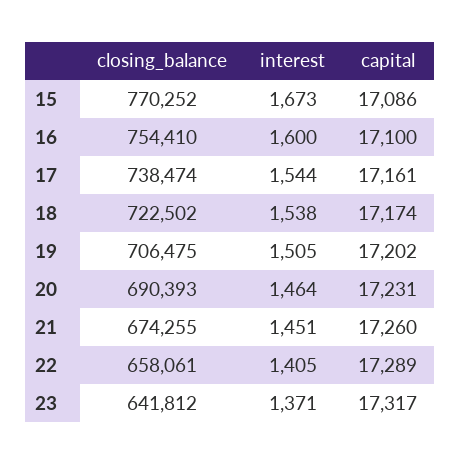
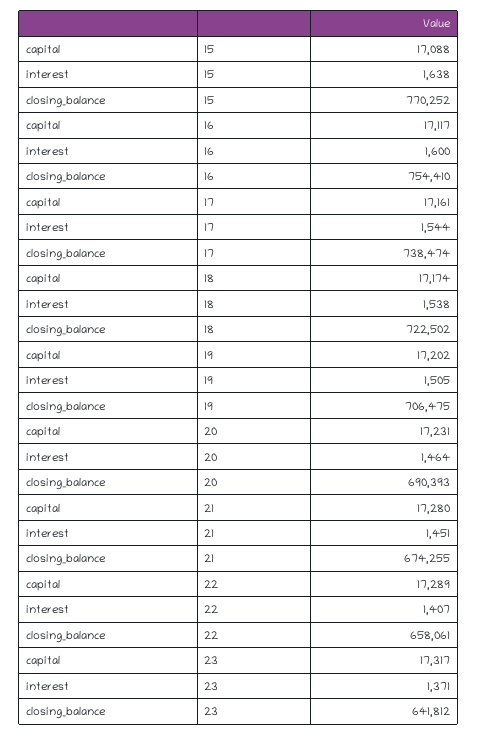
  {
    "closing_balance": {
      "15": 770252,
      "16": 754410,
      "17": 738474,
      "18": 722502,
      "19": 706475,
      "20": 690393,
      "21": 674255,
      "22": 658061,
      "23": 641812
    },
    "interest": {
-     "15": 1673,
+     "15": 1638,
      "16": 1600,
      "17": 1544,
      "18": 1538,
      "19": 1505,
      "20": 1464,
      "21": 1451,
-     "22": 1405,
+     "22": 1407,
      "23": 1371
    },
    "capital": {
-     "15": 17086,
+     "15": 17088,
-     "16": 17100,
+     "16": 17117,
      "17": 17161,
      "18": 17174,
      "19": 17202,
      "20": 17231,
-     "21": 17260,
+     "21": 17280,
      "22": 17289,
      "23": 17317
    }
  }

